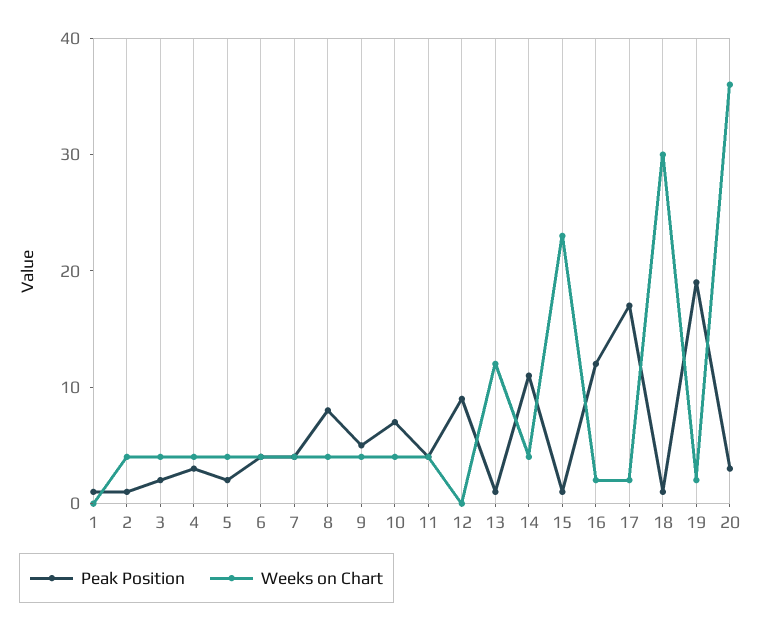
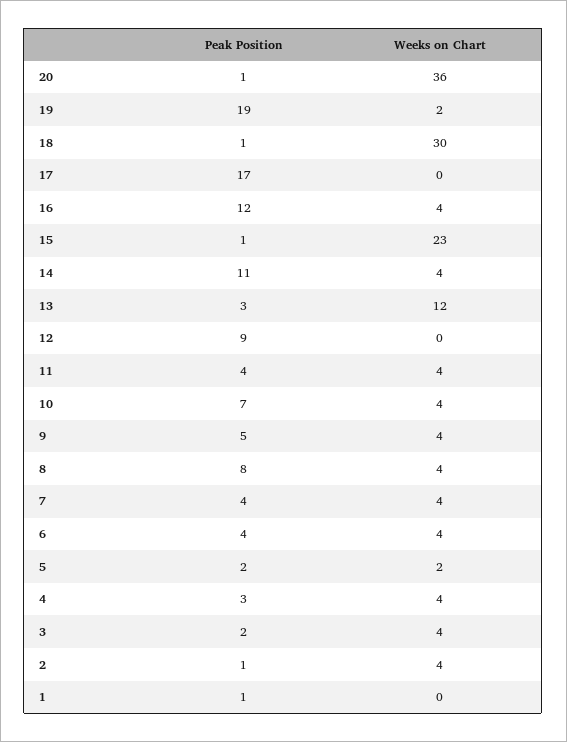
  {
    "Peak Position": {
      "1": 1,
      "2": 1,
      "3": 2,
      "4": 3,
      "5": 2,
      "6": 4,
      "7": 4,
      "8": 8,
      "9": 5,
      "10": 7,
      "11": 4,
      "12": 9,
-     "13": 1,
+     "13": 3,
      "14": 11,
      "15": 1,
      "16": 12,
      "17": 17,
      "18": 1,
      "19": 19,
-     "20": 3
+     "20": 1
    },
    "Weeks on Chart": {
      "1": 0,
      "2": 4,
      "3": 4,
      "4": 4,
-     "5": 4,
+     "5": 2,
      "6": 4,
      "7": 4,
      "8": 4,
      "9": 4,
      "10": 4,
      "11": 4,
      "12": 0,
      "13": 12,
      "14": 4,
      "15": 23,
-     "16": 2,
+     "16": 4,
-     "17": 2,
+     "17": 0,
      "18": 30,
      "19": 2,
      "20": 36
    }
  }

